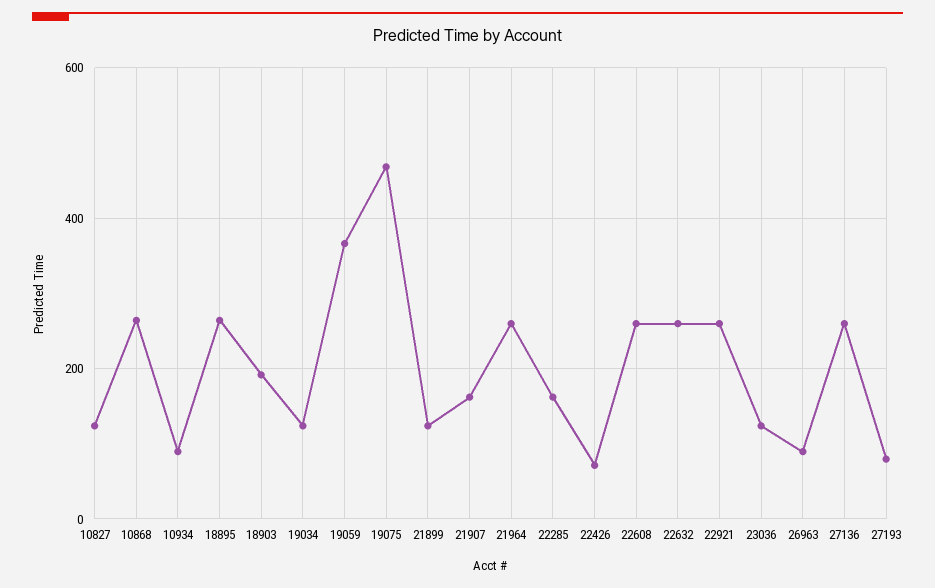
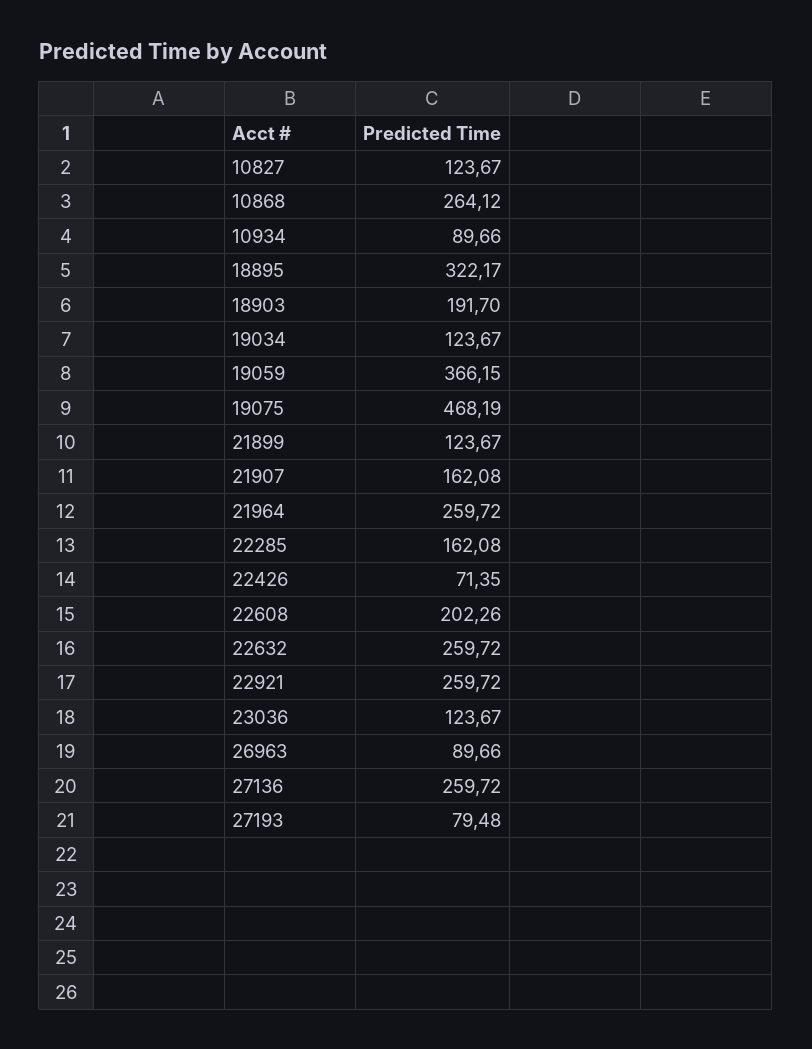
  {
    "10827": 123.67,
    "10868": 264.12,
    "10934": 89.66,
-   "18895": 260,
+   "18895": 322.17,
    "18903": 191.7,
    "19034": 123.67,
    "19059": 366.15,
    "19075": 468.19,
    "21899": 123.67,
    "21907": 162.08,
    "21964": 259.72,
    "22285": 162.08,
    "22426": 71.35,
-   "22608": 260,
+   "22608": 202.26,
    "22632": 259.72,
    "22921": 259.72,
    "23036": 123.67,
    "26963": 89.66,
    "27136": 259.72,
    "27193": 79.48
  }

